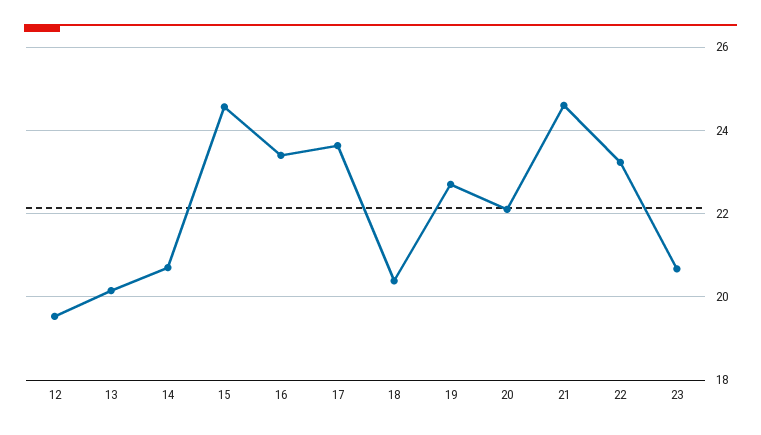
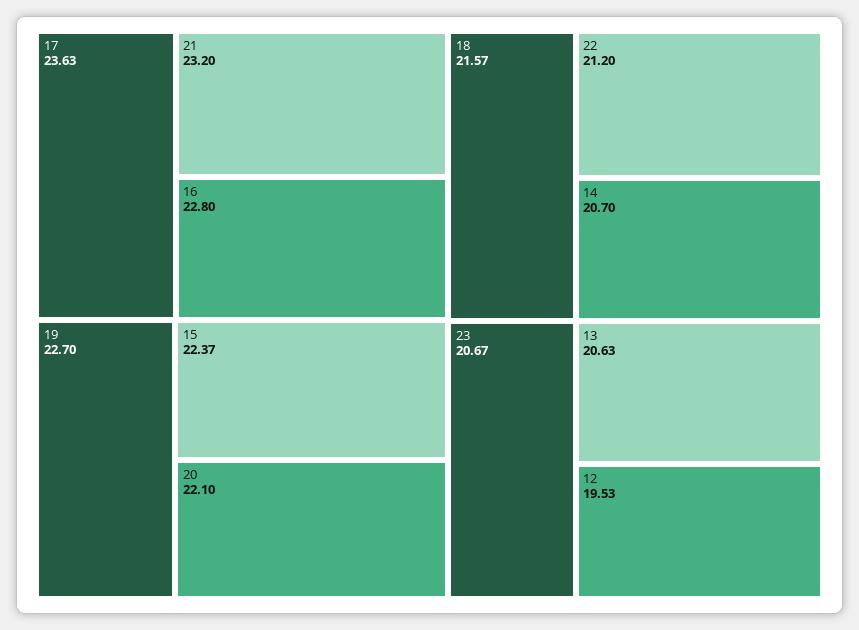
  {
    "12": 19.53,
-   "13": 20.2,
+   "13": 20.63,
    "14": 20.7,
-   "15": 24.6,
+   "15": 22.37,
-   "16": 23.4,
+   "16": 22.8,
    "17": 23.63,
-   "18": 20.4,
+   "18": 21.57,
    "19": 22.7,
    "20": 22.1,
-   "21": 24.6,
+   "21": 23.2,
-   "22": 23.2,
+   "22": 21.2,
    "23": 20.67
  }

